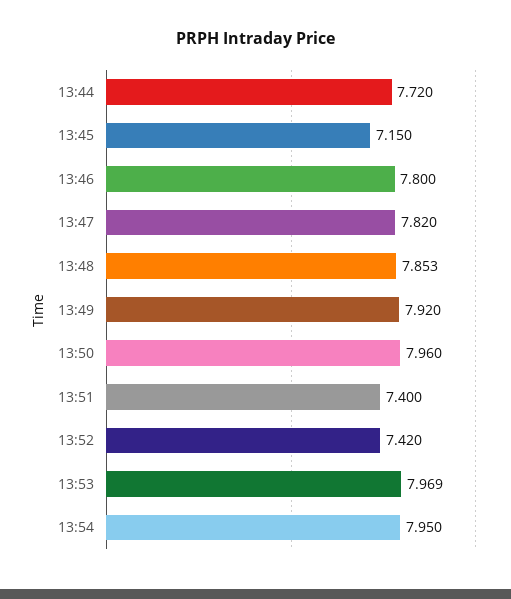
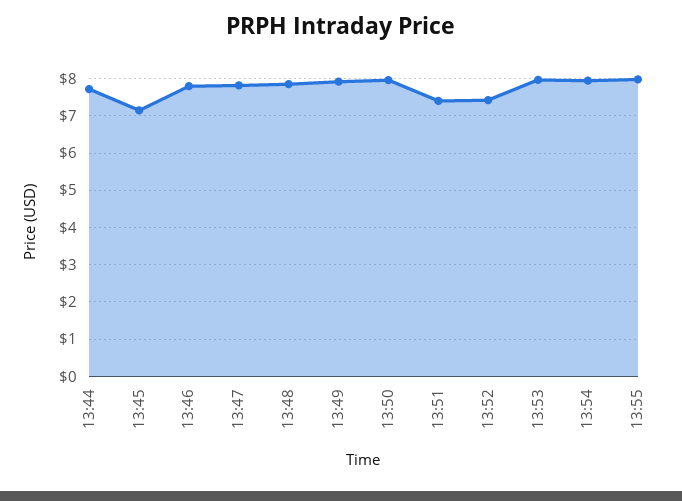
  {
    "13:44": 7.72,
    "13:45": 7.15,
    "13:46": 7.8,
    "13:47": 7.82,
    "13:48": 7.853,
    "13:49": 7.92,
    "13:50": 7.96,
    "13:51": 7.4,
    "13:52": 7.42,
    "13:53": 7.969,
-   "13:54": 7.95
+   "13:54": 7.95,
+   "13:55": 8
  }

